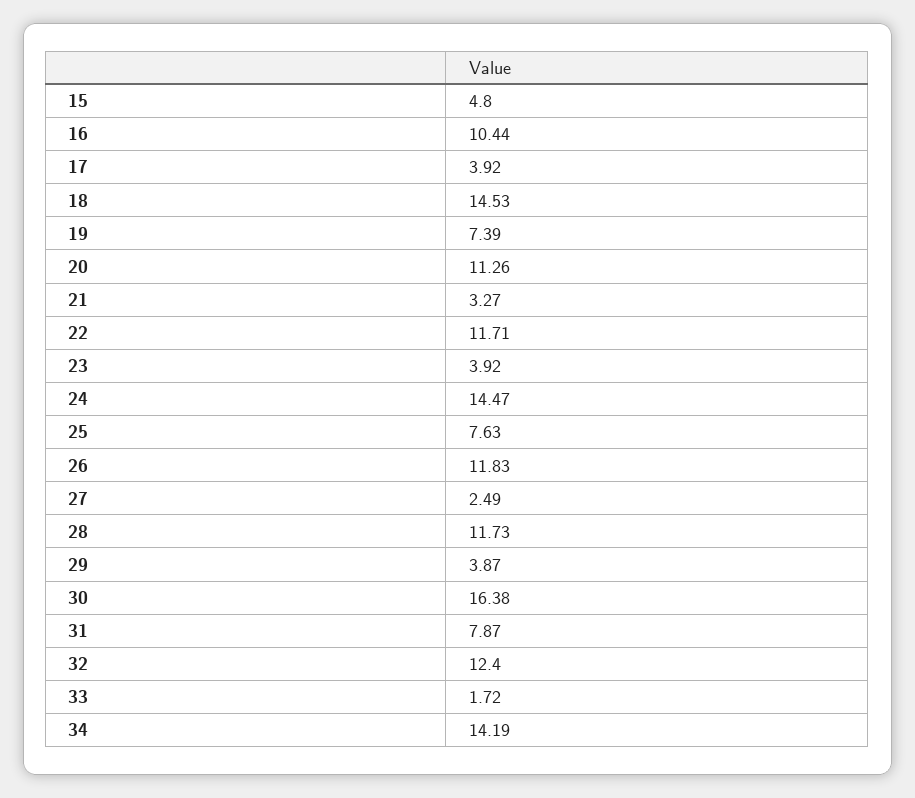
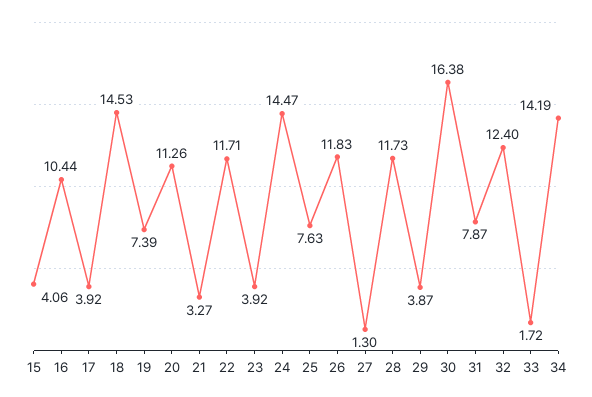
  {
-   "15": 4.8,
+   "15": 4.06,
    "16": 10.44,
    "17": 3.92,
    "18": 14.53,
    "19": 7.39,
    "20": 11.26,
    "21": 3.27,
    "22": 11.71,
    "23": 3.92,
    "24": 14.47,
    "25": 7.63,
    "26": 11.83,
-   "27": 2.49,
+   "27": 1.3,
    "28": 11.73,
    "29": 3.87,
    "30": 16.38,
    "31": 7.87,
    "32": 12.4,
    "33": 1.72,
    "34": 14.19
  }

